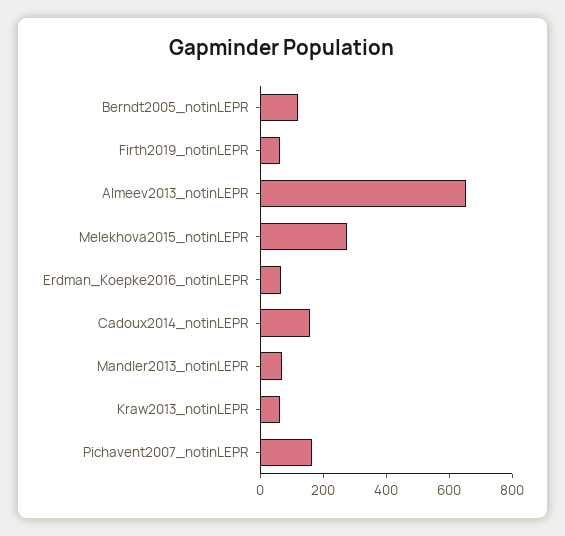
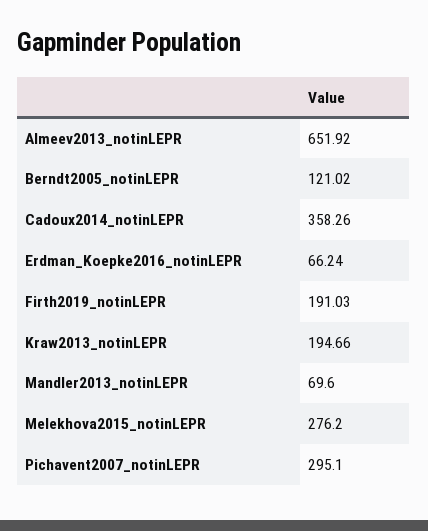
  {
    "Berndt2005_notinLEPR": 121.02,
-   "Firth2019_notinLEPR": 50,
+   "Firth2019_notinLEPR": 191.03,
    "Almeev2013_notinLEPR": 651.92,
    "Melekhova2015_notinLEPR": 276.2,
    "Erdman_Koepke2016_notinLEPR": 66.24,
-   "Cadoux2014_notinLEPR": 150,
+   "Cadoux2014_notinLEPR": 358.26,
    "Mandler2013_notinLEPR": 69.6,
-   "Kraw2013_notinLEPR": 50,
+   "Kraw2013_notinLEPR": 194.66,
-   "Pichavent2007_notinLEPR": 150
+   "Pichavent2007_notinLEPR": 295.1
  }

